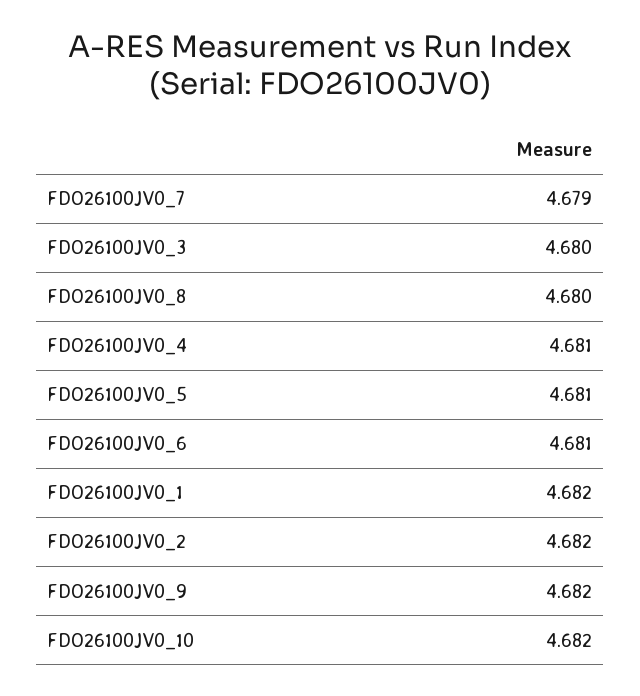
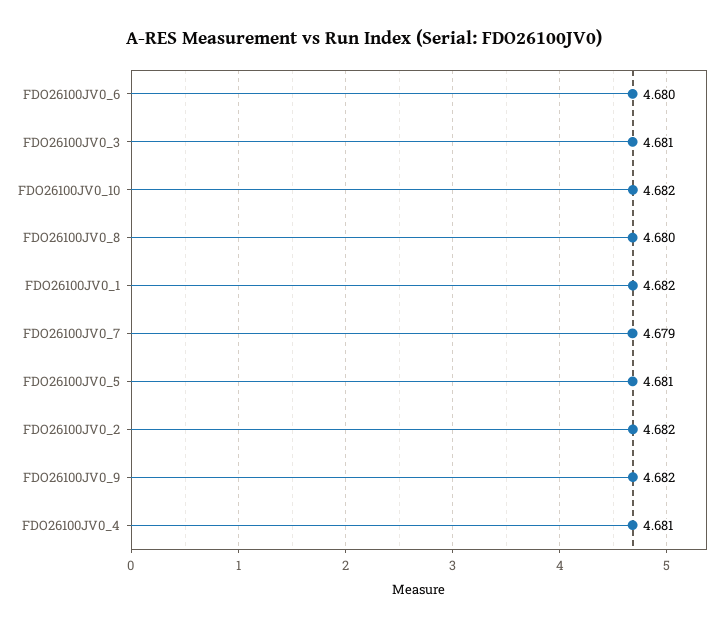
  {
    "FDO26100JV0_7": 4.679,
-   "FDO26100JV0_3": 4.68,
+   "FDO26100JV0_3": 4.681,
    "FDO26100JV0_8": 4.68,
    "FDO26100JV0_4": 4.681,
    "FDO26100JV0_5": 4.681,
-   "FDO26100JV0_6": 4.681,
+   "FDO26100JV0_6": 4.68,
    "FDO26100JV0_1": 4.682,
    "FDO26100JV0_2": 4.682,
    "FDO26100JV0_9": 4.682,
    "FDO26100JV0_10": 4.682
  }

